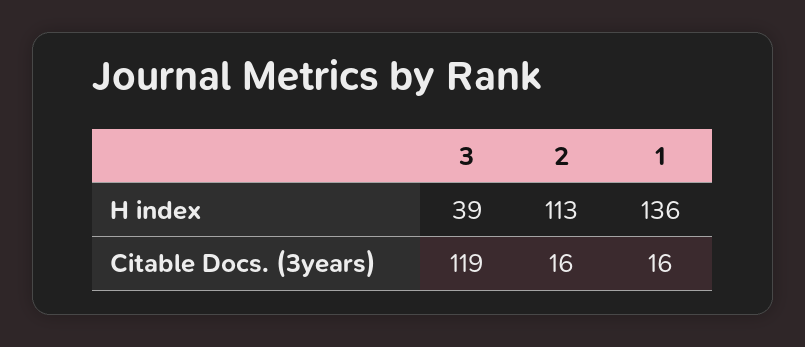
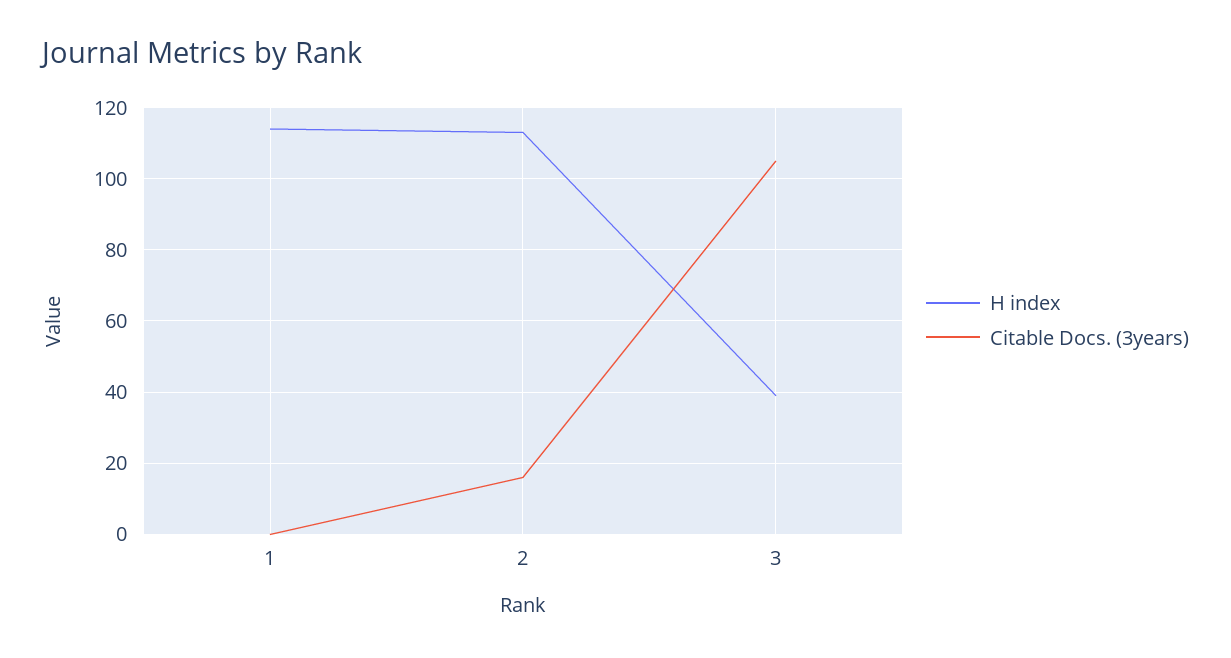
  {
    "H index": {
      "3": 39,
      "2": 113,
-     "1": 136
+     "1": 115
    },
    "Citable Docs. (3years)": {
-     "3": 119,
+     "3": 105,
      "2": 16,
-     "1": 16
+     "1": 0
    }
  }

